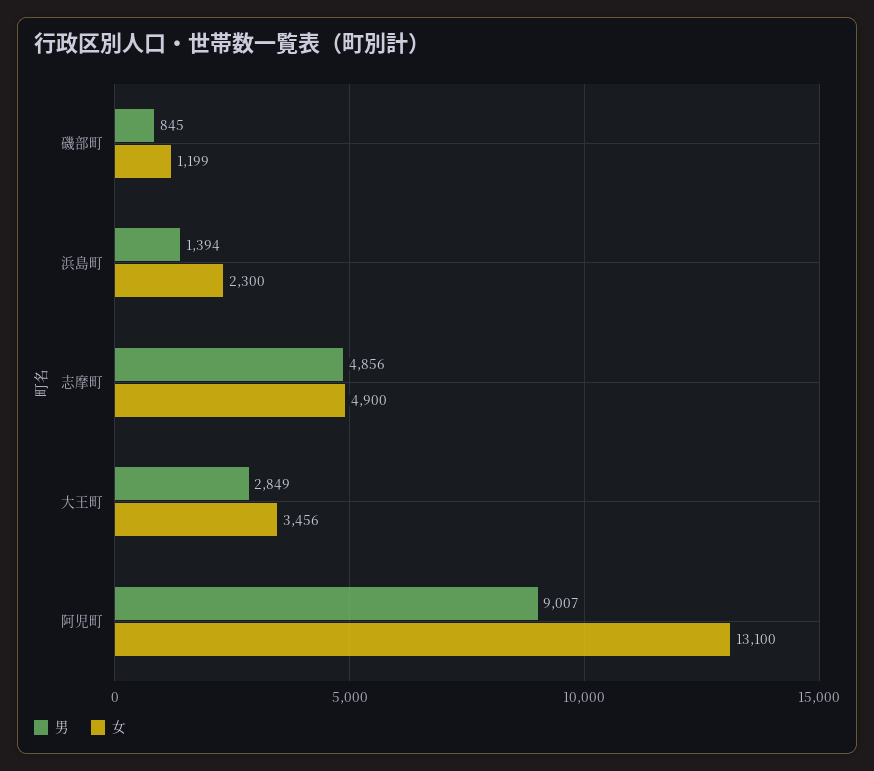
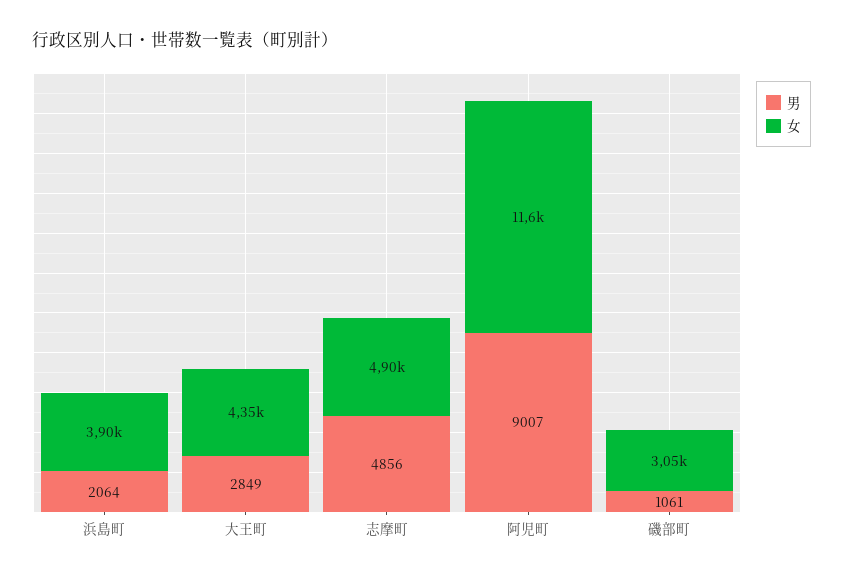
  {
    "男": {
-     "磯部町": 845,
+     "磯部町": 1061,
-     "浜島町": 1394,
+     "浜島町": 2064,
      "志摩町": 4856,
      "大王町": 2849,
      "阿児町": 9007
    },
    "女": {
-     "磯部町": 1199,
+     "磯部町": 3050,
-     "浜島町": 2300,
+     "浜島町": 3900,
      "志摩町": 4900,
-     "大王町": 3456,
+     "大王町": 4350,
-     "阿児町": 13100
+     "阿児町": 11600
    }
  }

